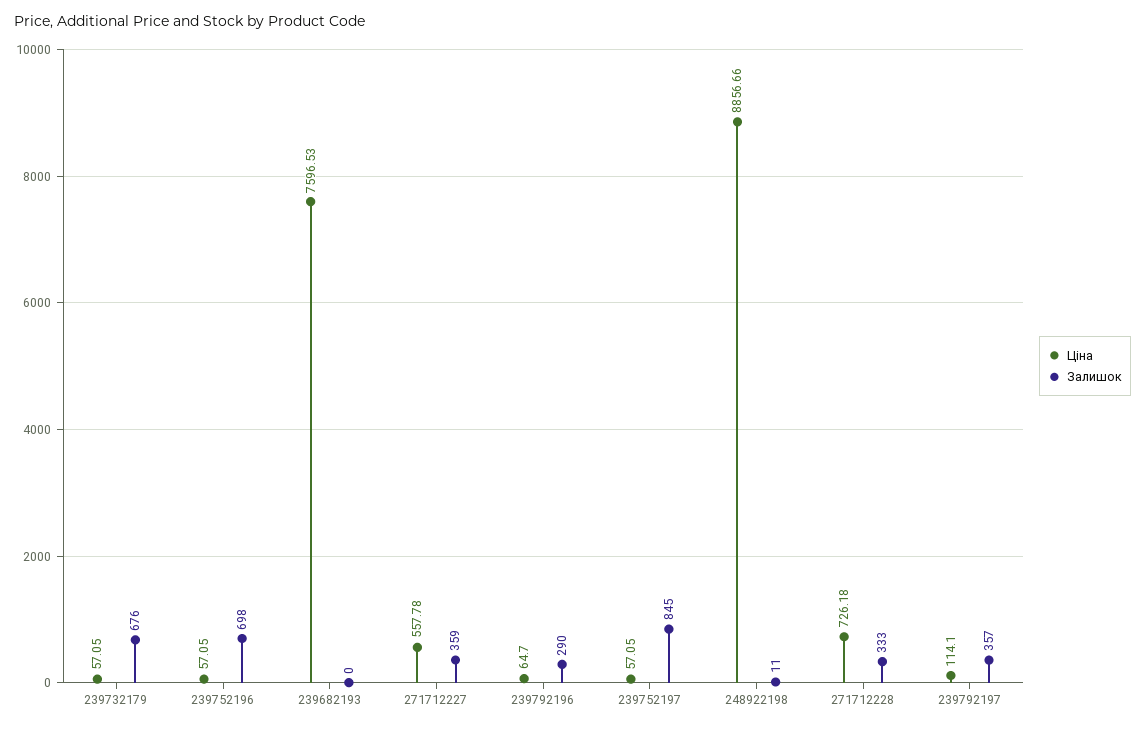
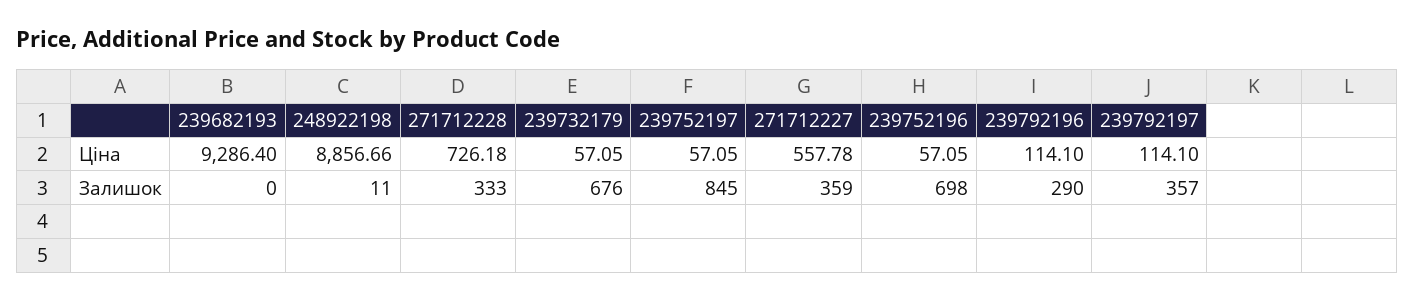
  {
    "Ціна": {
      "239732179": 57.05,
      "239752196": 57.05,
-     "239682193": 7596.53,
+     "239682193": 9286.4,
      "271712227": 557.78,
-     "239792196": 64.7,
+     "239792196": 114.1,
      "239752197": 57.05,
      "248922198": 8856.66,
      "271712228": 726.18,
      "239792197": 114.1
    },
    "Залишок": {
      "239732179": 676,
      "239752196": 698,
      "239682193": 0,
      "271712227": 359,
      "239792196": 290,
      "239752197": 845,
      "248922198": 11,
      "271712228": 333,
      "239792197": 357
    }
  }

